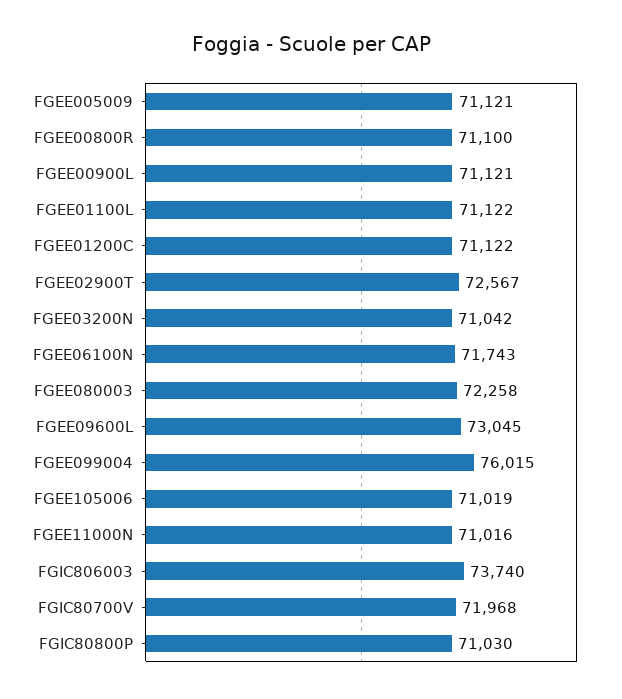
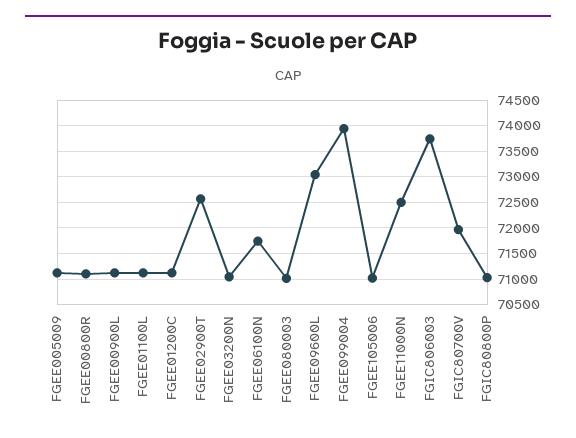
  {
    "FGEE005009": 71121,
    "FGEE00800R": 71100,
    "FGEE00900L": 71121,
    "FGEE01100L": 71122,
    "FGEE01200C": 71122,
    "FGEE02900T": 72567,
    "FGEE03200N": 71042,
    "FGEE06100N": 71743,
-   "FGEE080003": 72258,
+   "FGEE080003": 71000,
    "FGEE09600L": 73045,
-   "FGEE099004": 76015,
+   "FGEE099004": 74000,
    "FGEE105006": 71019,
-   "FGEE11000N": 71016,
+   "FGEE11000N": 72500,
    "FGIC806003": 73740,
    "FGIC80700V": 71968,
    "FGIC80800P": 71030
  }

